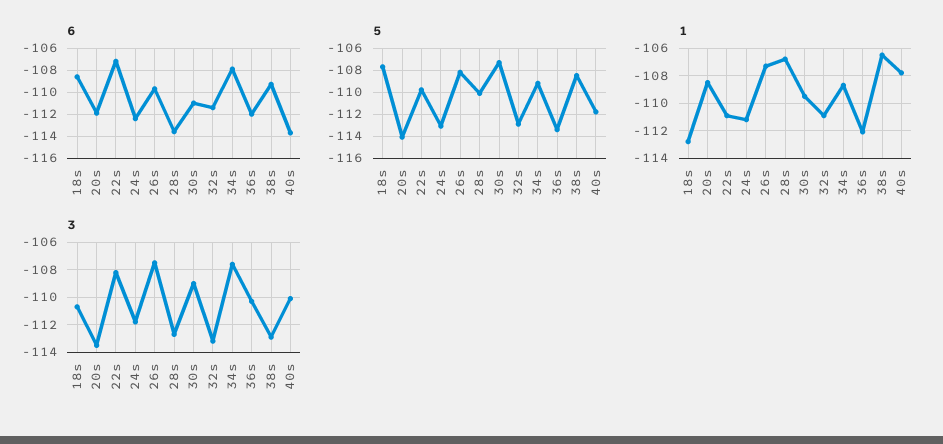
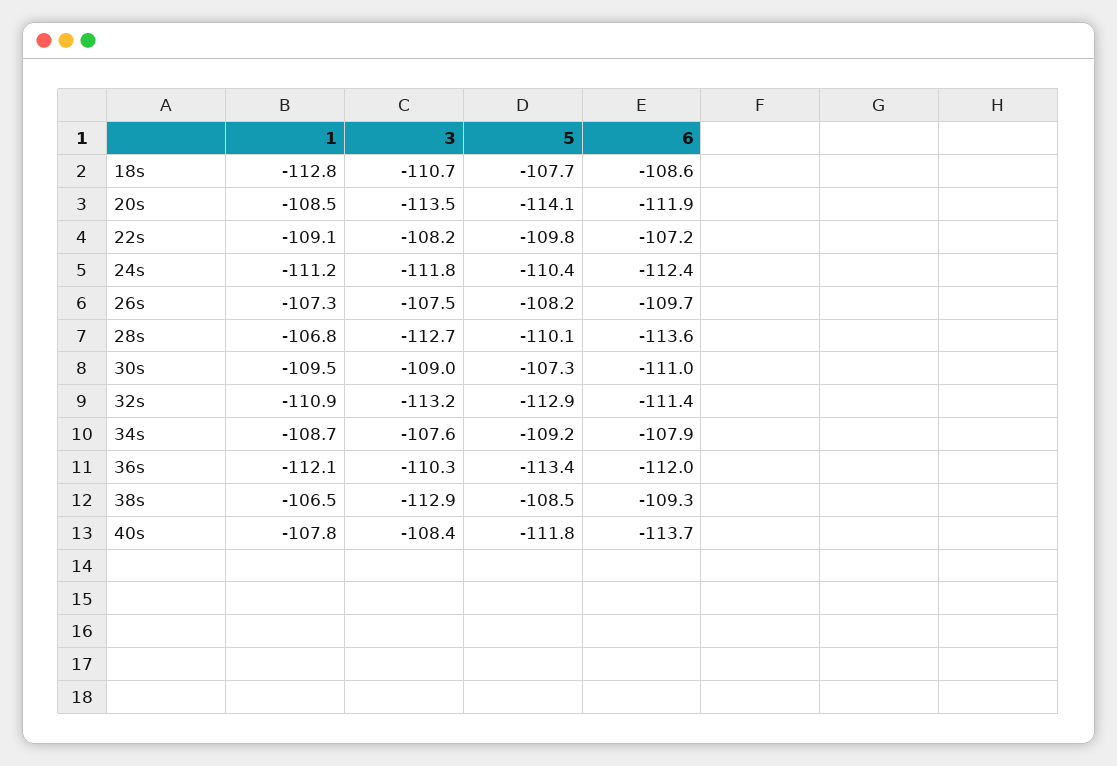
  {
    "6": {
      "18s": -108.6,
      "20s": -111.9,
      "22s": -107.2,
      "24s": -112.4,
      "26s": -109.7,
      "28s": -113.6,
      "30s": -111,
      "32s": -111.4,
      "34s": -107.9,
      "36s": -112,
      "38s": -109.3,
      "40s": -113.7
    },
    "5": {
      "18s": -107.7,
      "20s": -114.1,
      "22s": -109.8,
-     "24s": -113,
+     "24s": -110.4,
      "26s": -108.2,
      "28s": -110.1,
      "30s": -107.3,
      "32s": -112.9,
      "34s": -109.2,
      "36s": -113.4,
      "38s": -108.5,
      "40s": -111.8
    },
    "1": {
      "18s": -112.8,
      "20s": -108.5,
-     "22s": -111,
+     "22s": -109.1,
      "24s": -111.2,
      "26s": -107.3,
      "28s": -106.8,
      "30s": -109.5,
      "32s": -110.9,
      "34s": -108.7,
      "36s": -112.1,
      "38s": -106.5,
      "40s": -107.8
    },
    "3": {
      "18s": -110.7,
      "20s": -113.5,
      "22s": -108.2,
      "24s": -111.8,
      "26s": -107.5,
      "28s": -112.7,
      "30s": -109,
      "32s": -113.2,
      "34s": -107.6,
      "36s": -110.3,
      "38s": -112.9,
-     "40s": -110
+     "40s": -108.4
    }
  }

